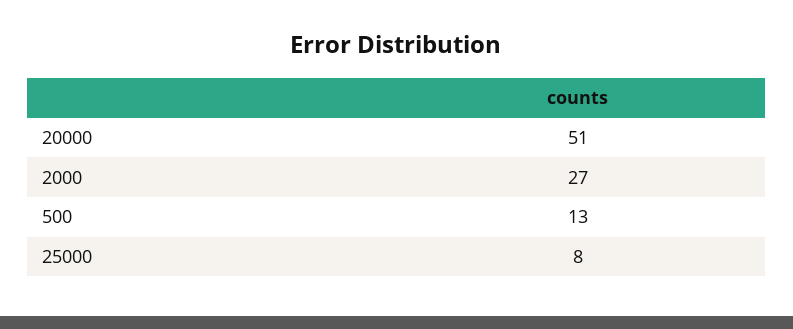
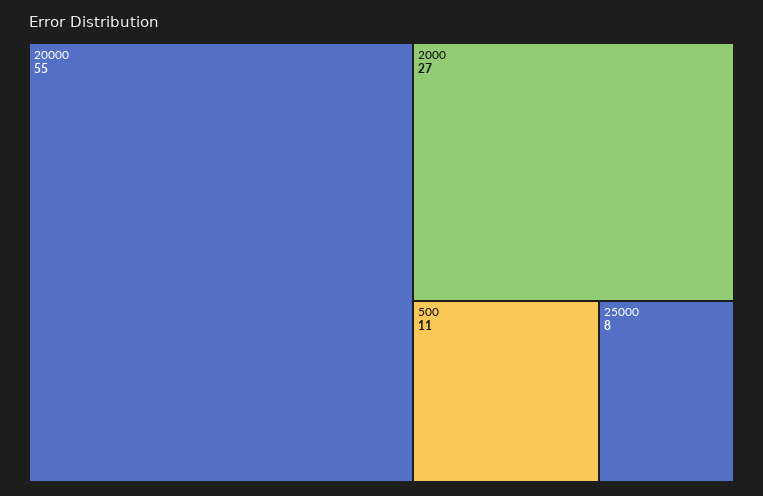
  {
-   "20000": 51,
+   "20000": 55,
    "2000": 27,
-   "500": 13,
+   "500": 11,
    "25000": 8
  }

